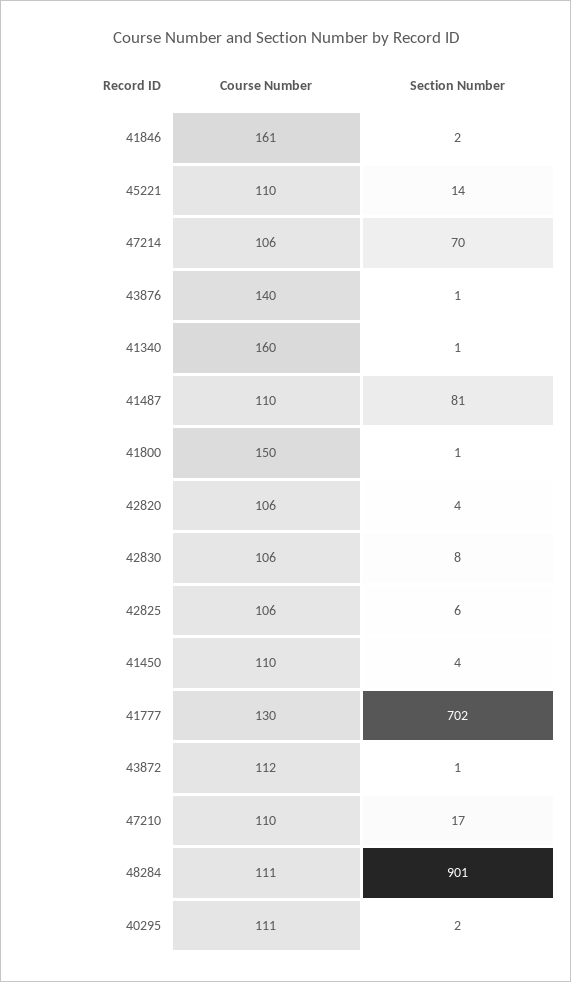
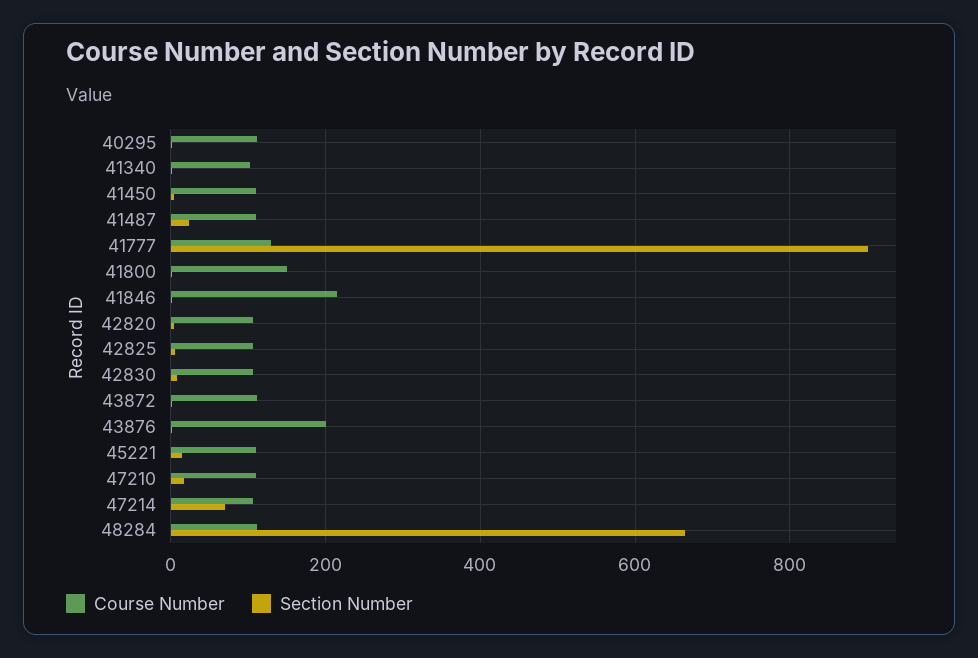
  {
    "Course Number": {
-     "41846": 161,
+     "41846": 220,
      "45221": 110,
      "47214": 106,
-     "43876": 140,
+     "43876": 200,
-     "41340": 160,
+     "41340": 100,
      "41487": 110,
      "41800": 150,
      "42820": 106,
      "42830": 106,
      "42825": 106,
      "41450": 110,
      "41777": 130,
      "43872": 112,
      "47210": 110,
      "48284": 111,
      "40295": 111
    },
    "Section Number": {
      "41846": 2,
      "45221": 14,
      "47214": 70,
      "43876": 1,
      "41340": 1,
-     "41487": 81,
+     "41487": 20,
      "41800": 1,
      "42820": 4,
      "42830": 8,
      "42825": 6,
      "41450": 4,
-     "41777": 702,
+     "41777": 900,
      "43872": 1,
      "47210": 17,
-     "48284": 901,
+     "48284": 660,
      "40295": 2
    }
  }

